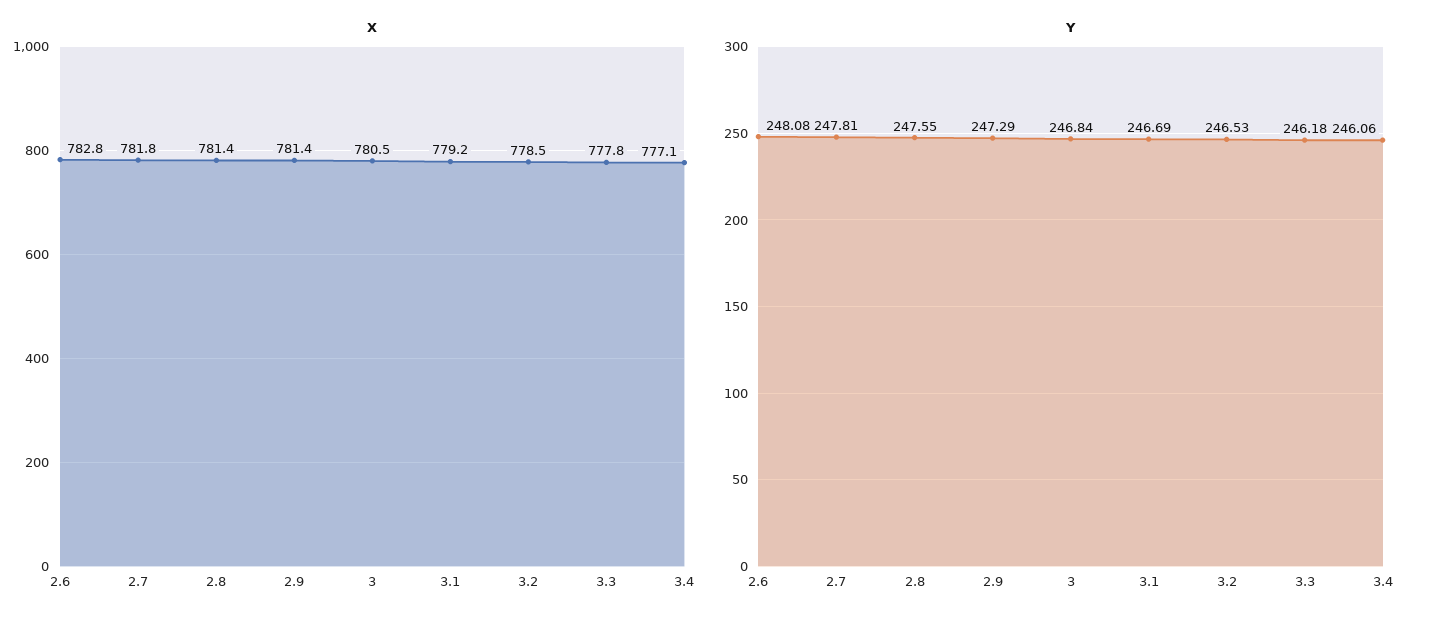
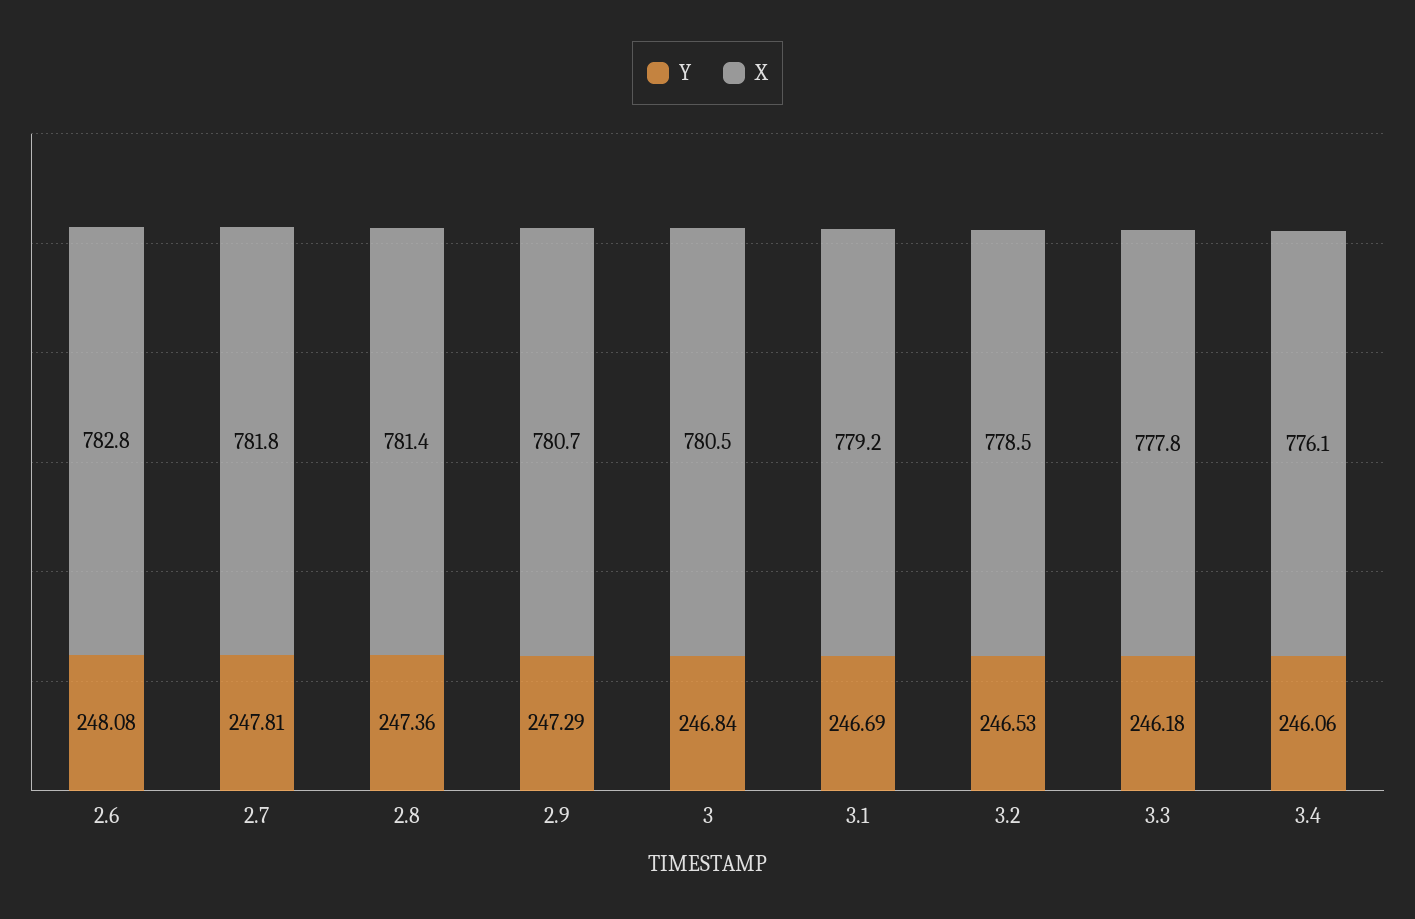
  {
    "X": {
      "2.6": 782.8,
      "2.7": 781.8,
      "2.8": 781.4,
-     "2.9": 781.4,
+     "2.9": 780.7,
      "3": 780.5,
      "3.1": 779.2,
      "3.2": 778.5,
      "3.3": 777.8,
-     "3.4": 777.1
+     "3.4": 776.1
    },
    "Y": {
      "2.6": 248.08,
      "2.7": 247.81,
-     "2.8": 247.55,
+     "2.8": 247.36,
      "2.9": 247.29,
      "3": 246.84,
      "3.1": 246.69,
      "3.2": 246.53,
      "3.3": 246.18,
      "3.4": 246.06
    }
  }

